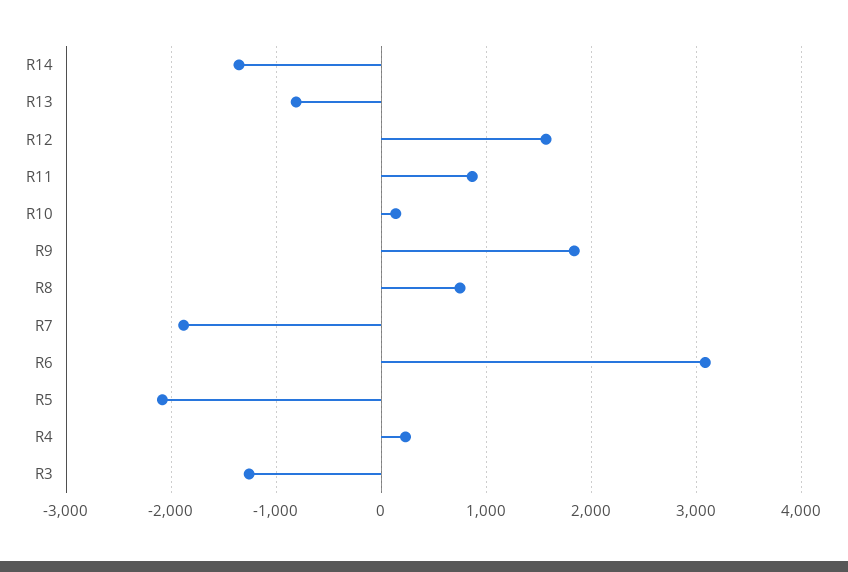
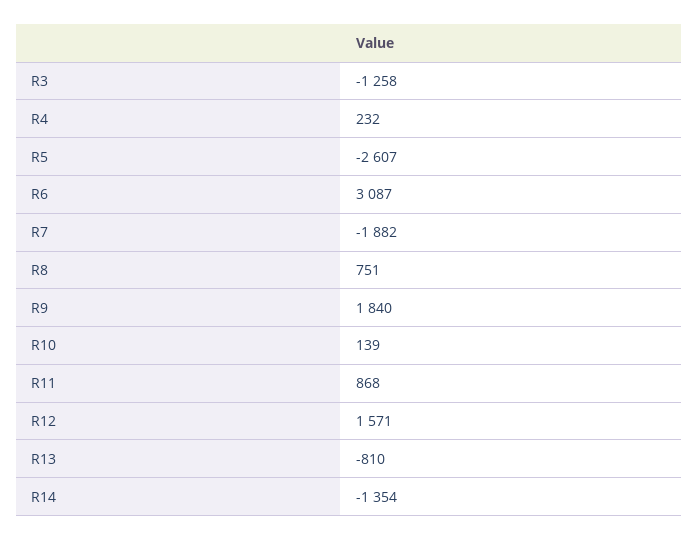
  {
    "R14": -1354,
    "R13": -810,
    "R12": 1571,
    "R11": 868,
    "R10": 139,
    "R9": 1840,
    "R8": 751,
    "R7": -1882,
    "R6": 3087,
-   "R5": -2100,
+   "R5": -2607,
    "R4": 232,
    "R3": -1258
  }

